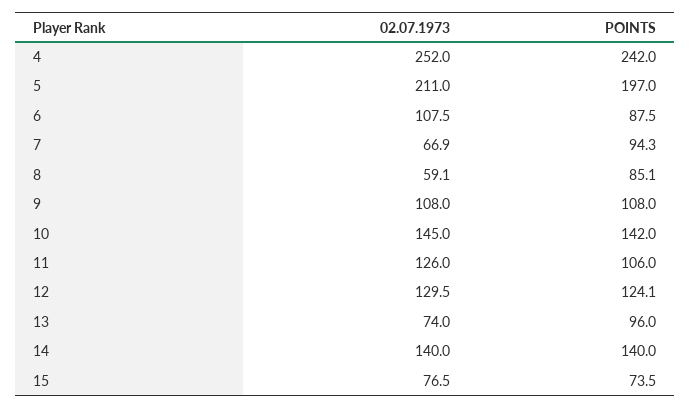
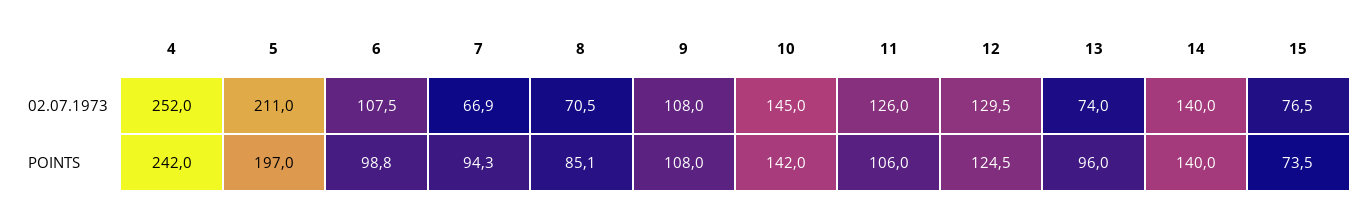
  {
    "02.07.1973": {
      "4": 252,
      "5": 211,
      "6": 107.5,
      "7": 66.9,
-     "8": 59.1,
+     "8": 70.5,
      "9": 108,
      "10": 145,
      "11": 126,
      "12": 129.5,
      "13": 74,
      "14": 140,
      "15": 76.5
    },
    "POINTS": {
      "4": 242,
      "5": 197,
-     "6": 87.5,
+     "6": 98.8,
      "7": 94.3,
      "8": 85.1,
      "9": 108,
      "10": 142,
      "11": 106,
-     "12": 124.1,
+     "12": 124.5,
      "13": 96,
      "14": 140,
      "15": 73.5
    }
  }

